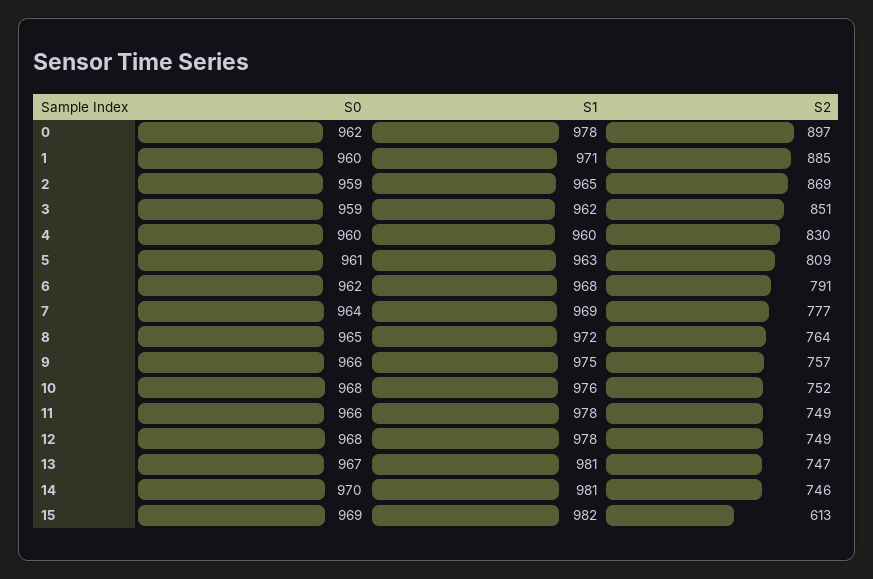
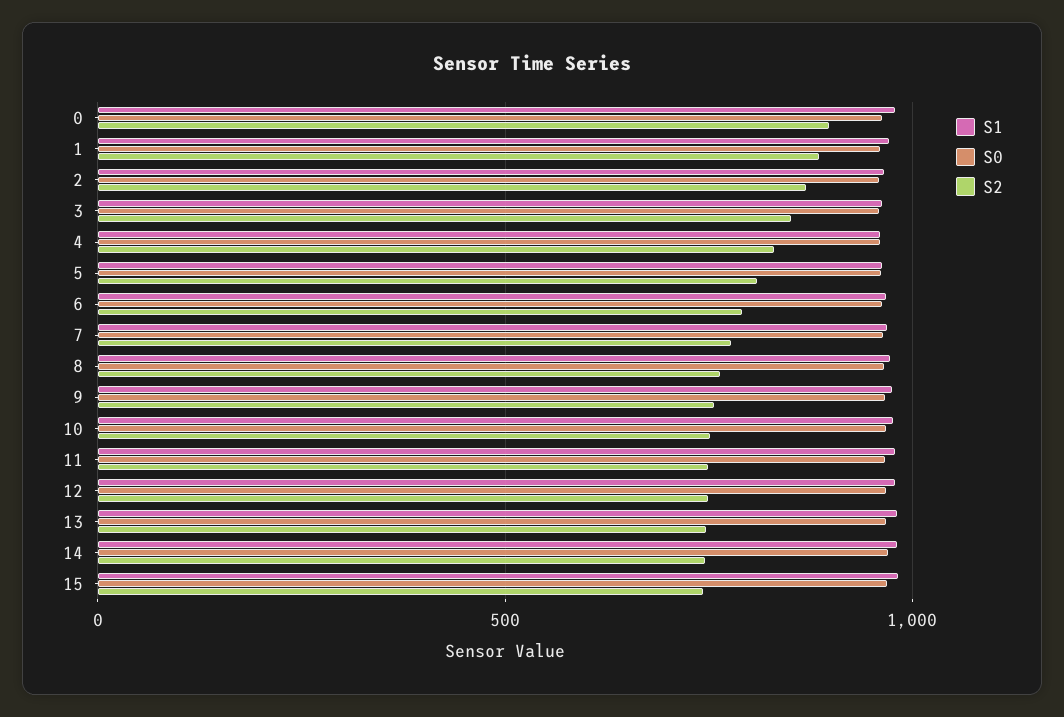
  {
    "S0": {
      "0": 962,
      "1": 960,
      "2": 959,
      "3": 959,
      "4": 960,
      "5": 961,
      "6": 962,
      "7": 964,
      "8": 965,
      "9": 966,
      "10": 968,
      "11": 966,
      "12": 968,
      "13": 967,
      "14": 970,
      "15": 969
    },
    "S1": {
      "0": 978,
      "1": 971,
      "2": 965,
      "3": 962,
      "4": 960,
      "5": 963,
      "6": 968,
      "7": 969,
      "8": 972,
      "9": 975,
      "10": 976,
      "11": 978,
      "12": 978,
      "13": 981,
      "14": 981,
      "15": 982
    },
    "S2": {
      "0": 897,
      "1": 885,
      "2": 869,
      "3": 851,
      "4": 830,
      "5": 809,
      "6": 791,
      "7": 777,
      "8": 764,
      "9": 757,
      "10": 752,
      "11": 749,
      "12": 749,
      "13": 747,
      "14": 746,
-     "15": 613
+     "15": 750
    }
  }

